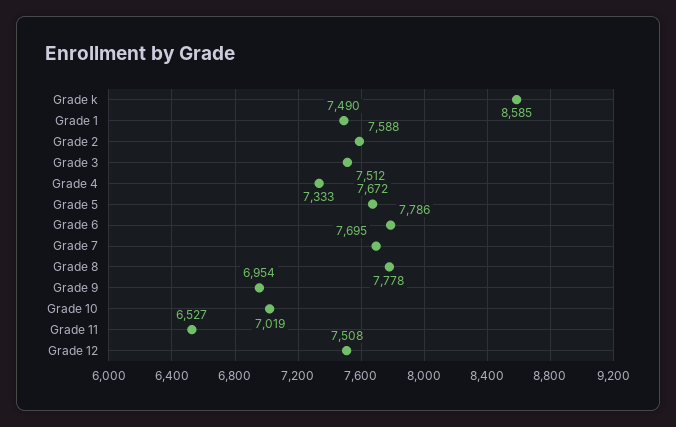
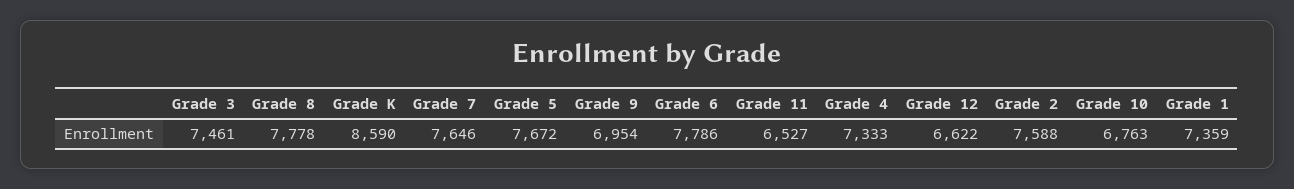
  {
-   "Grade k": 8585,
+   "Grade k": 8590,
-   "Grade 1": 7490,
+   "Grade 1": 7359,
    "Grade 2": 7588,
-   "Grade 3": 7512,
+   "Grade 3": 7461,
    "Grade 4": 7333,
    "Grade 5": 7672,
    "Grade 6": 7786,
-   "Grade 7": 7695,
+   "Grade 7": 7646,
    "Grade 8": 7778,
    "Grade 9": 6954,
-   "Grade 10": 7019,
+   "Grade 10": 6763,
    "Grade 11": 6527,
-   "Grade 12": 7508
+   "Grade 12": 6622
  }

